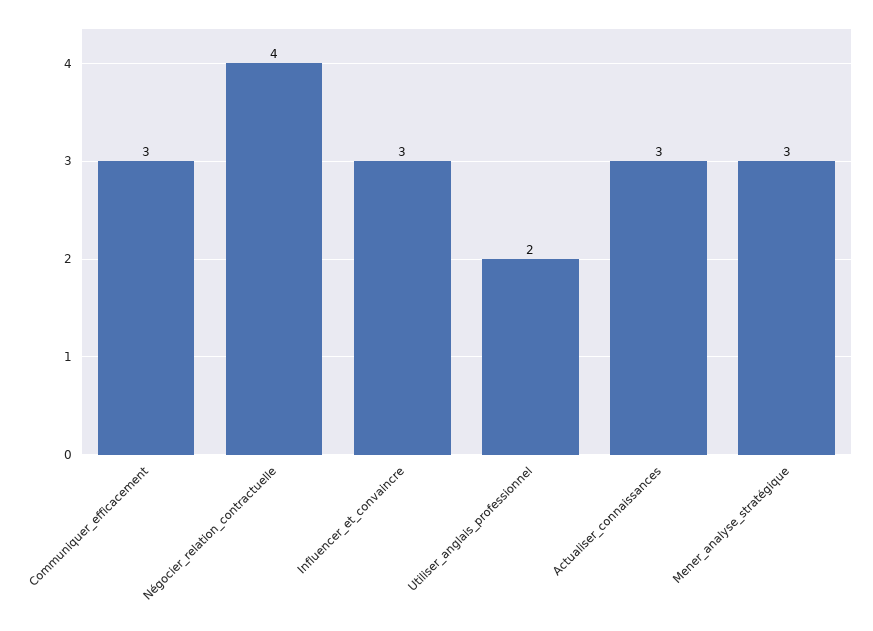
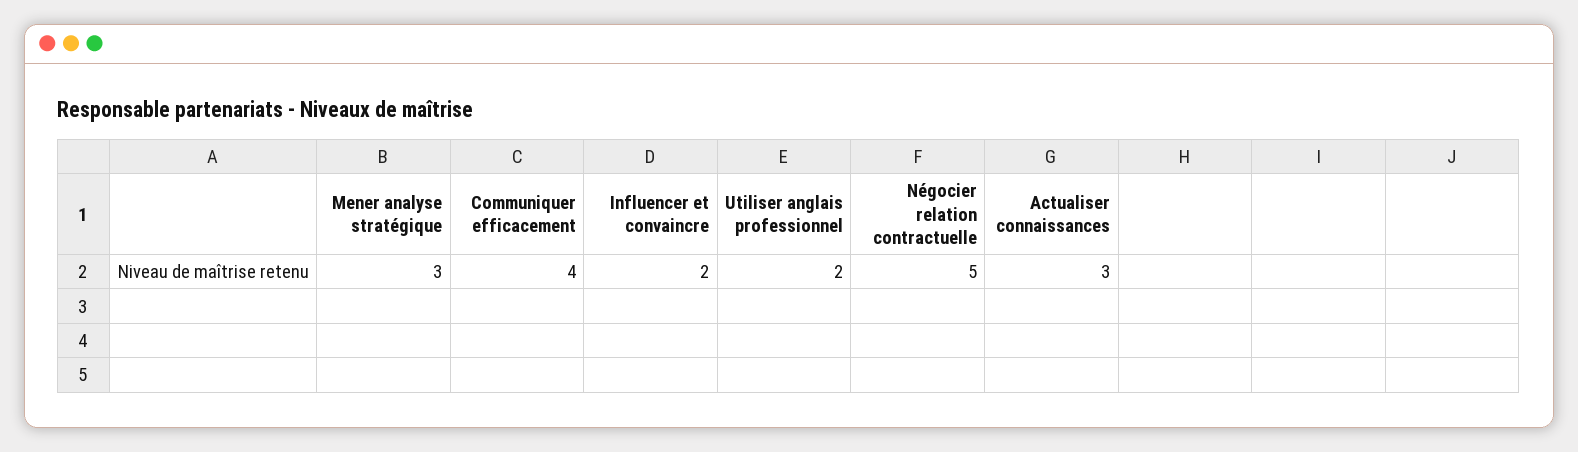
  {
-   "Communiquer_efficacement": 3,
+   "Communiquer_efficacement": 4,
-   "Négocier_relation_contractuelle": 4,
+   "Négocier_relation_contractuelle": 5,
-   "Influencer_et_convaincre": 3,
+   "Influencer_et_convaincre": 2,
    "Utiliser_anglais_professionnel": 2,
    "Actualiser_connaissances": 3,
    "Mener_analyse_stratégique": 3
  }

